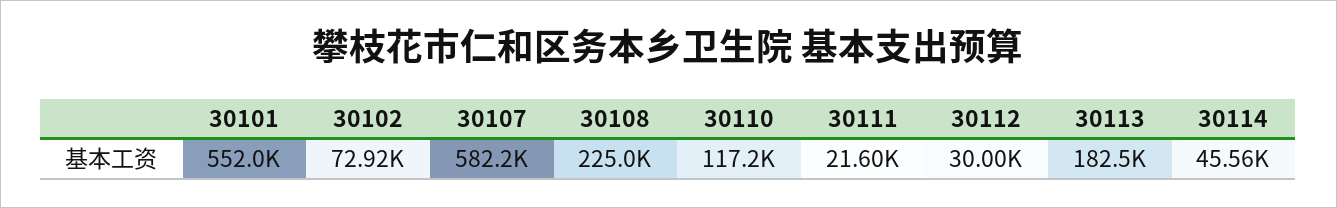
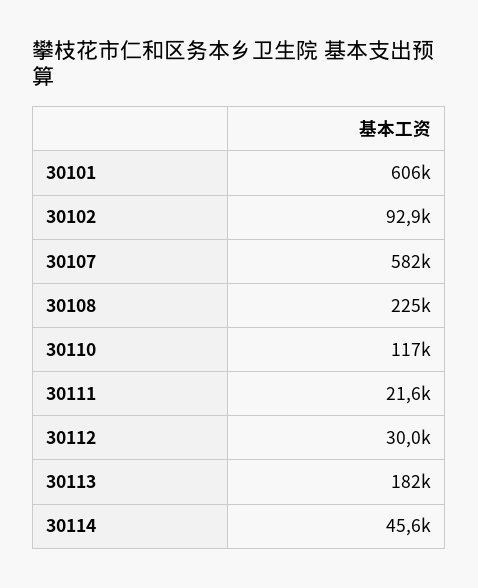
  {
-   "30101": 552000,
+   "30101": 606000,
-   "30102": 72920,
+   "30102": 92900,
    "30107": 582200,
    "30108": 225000,
    "30110": 117200,
    "30111": 21600,
    "30112": 30000,
    "30113": 182500,
    "30114": 45560
  }

